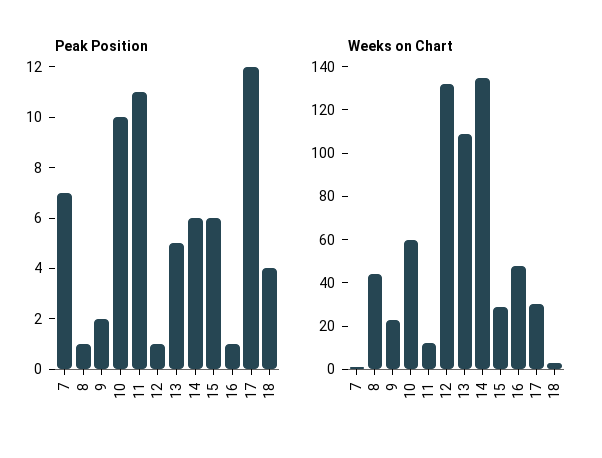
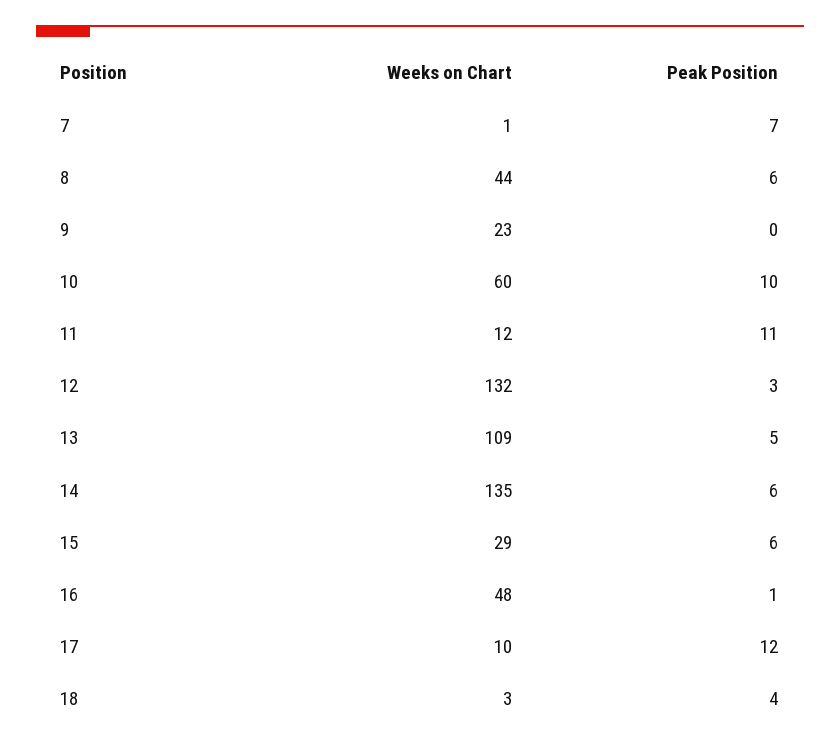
  {
    "Peak Position": {
      "7": 7,
-     "8": 1,
+     "8": 6,
-     "9": 2,
+     "9": 0,
      "10": 10,
      "11": 11,
-     "12": 1,
+     "12": 3,
      "13": 5,
      "14": 6,
      "15": 6,
      "16": 1,
      "17": 12,
      "18": 4
    },
    "Weeks on Chart": {
      "7": 1,
      "8": 44,
      "9": 23,
      "10": 60,
      "11": 12,
      "12": 132,
      "13": 109,
      "14": 135,
      "15": 29,
      "16": 48,
-     "17": 30,
+     "17": 10,
      "18": 3
    }
  }

